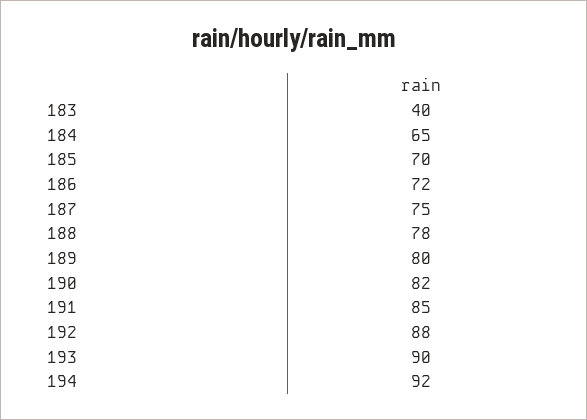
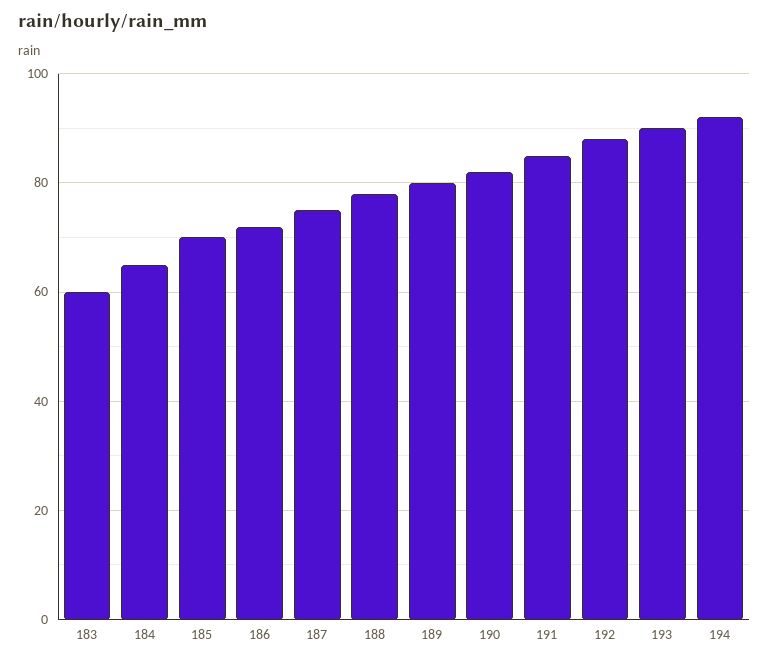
  {
-   "183": 40,
+   "183": 60,
    "184": 65,
    "185": 70,
    "186": 72,
    "187": 75,
    "188": 78,
    "189": 80,
    "190": 82,
    "191": 85,
    "192": 88,
    "193": 90,
    "194": 92
  }

